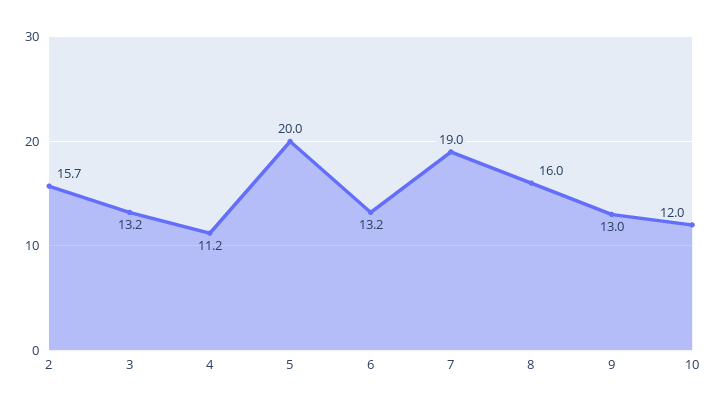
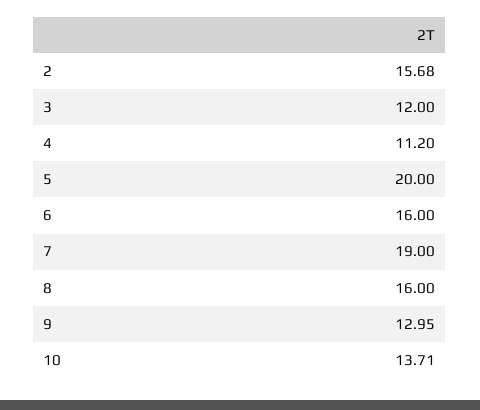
  {
    "2": 15.68,
-   "3": 13.2,
+   "3": 12,
    "4": 11.2,
    "5": 20,
-   "6": 13.2,
+   "6": 16,
    "7": 19,
    "8": 16,
    "9": 12.95,
-   "10": 12
+   "10": 13.71
  }

